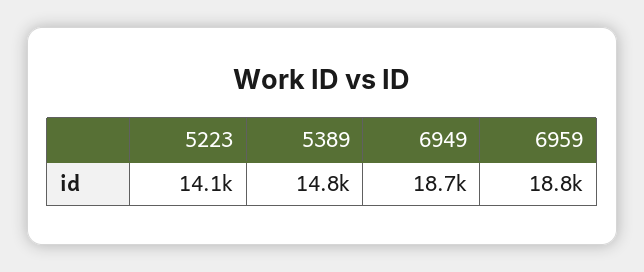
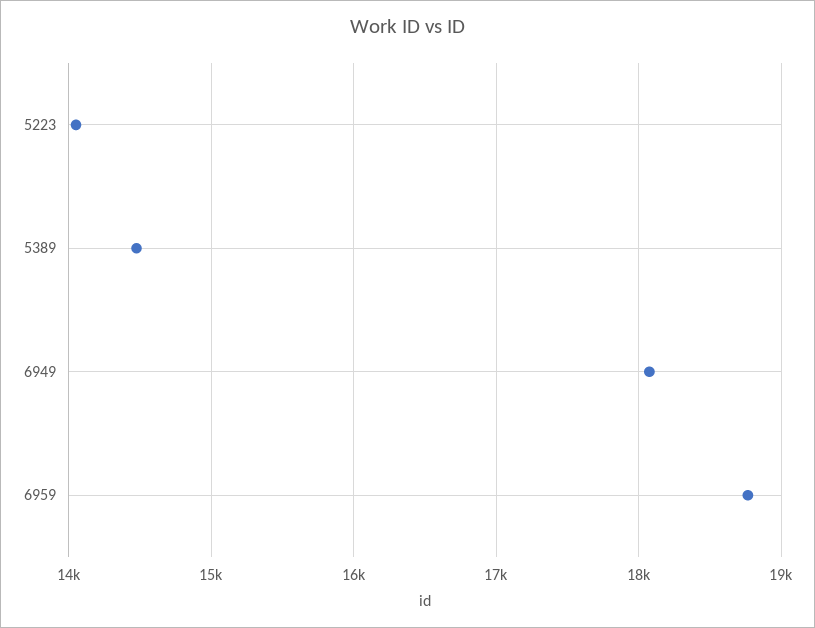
  {
    "5223": 14100,
-   "5389": 14800,
+   "5389": 14500,
-   "6949": 18700,
+   "6949": 18100,
    "6959": 18800
  }

